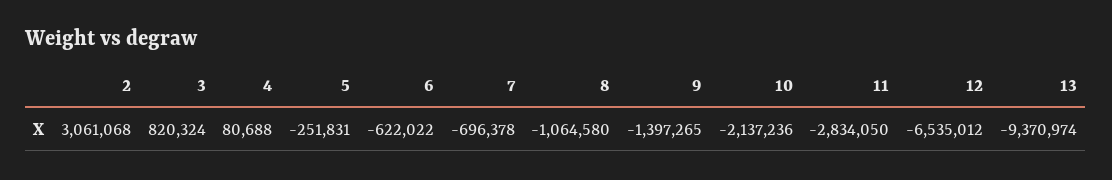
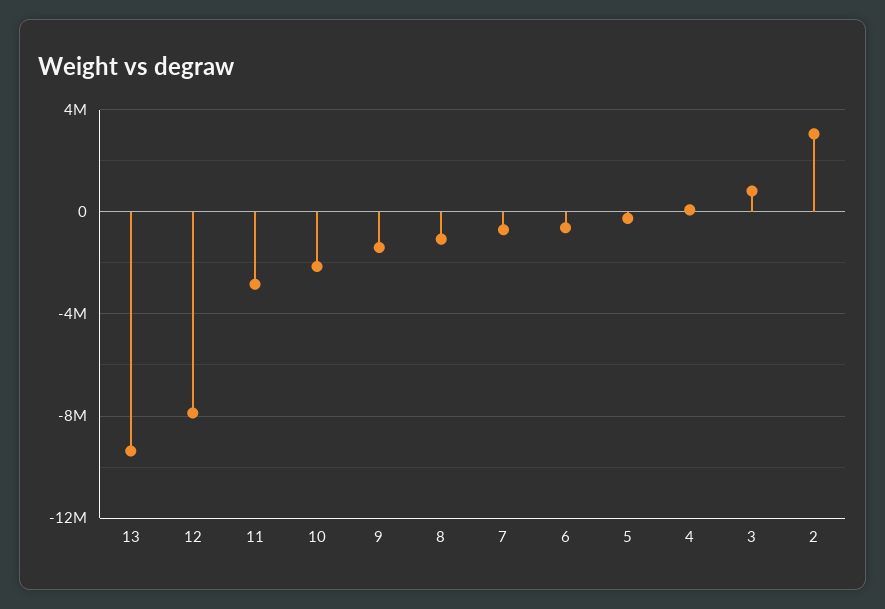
  {
    "2": 3061068,
    "3": 820324,
    "4": 80688,
    "5": -251831,
    "6": -622022,
    "7": -696378,
    "8": -1064580,
    "9": -1397265,
    "10": -2137236,
    "11": -2834050,
-   "12": -6535012,
+   "12": -8000000,
    "13": -9370974
  }

